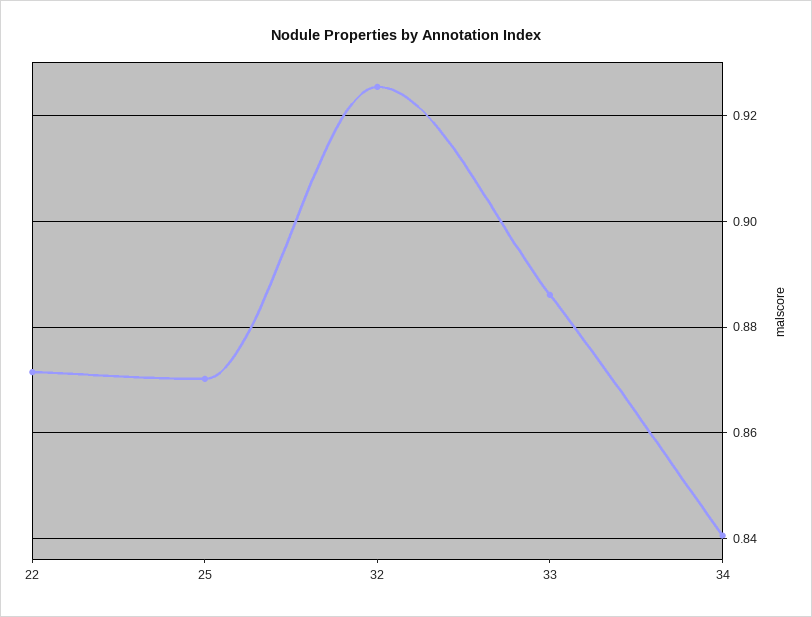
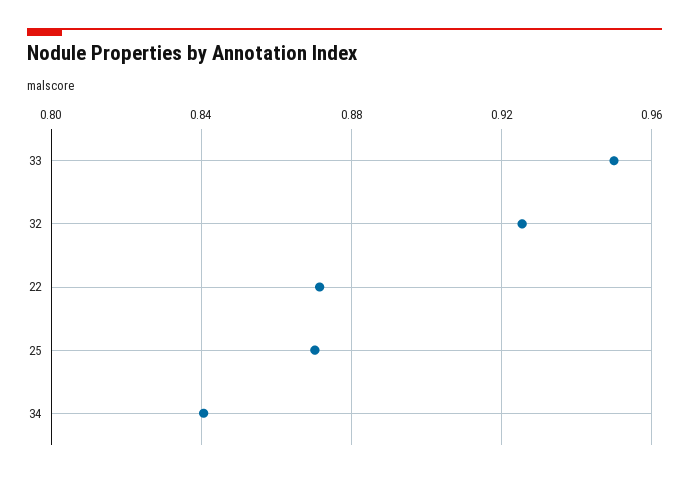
  {
    "22": 0.872,
    "25": 0.87,
    "32": 0.926,
-   "33": 0.886,
+   "33": 0.95,
    "34": 0.84
  }

